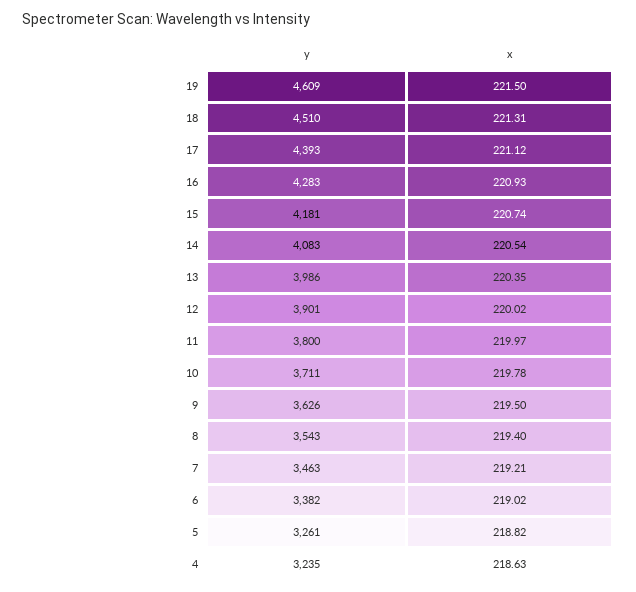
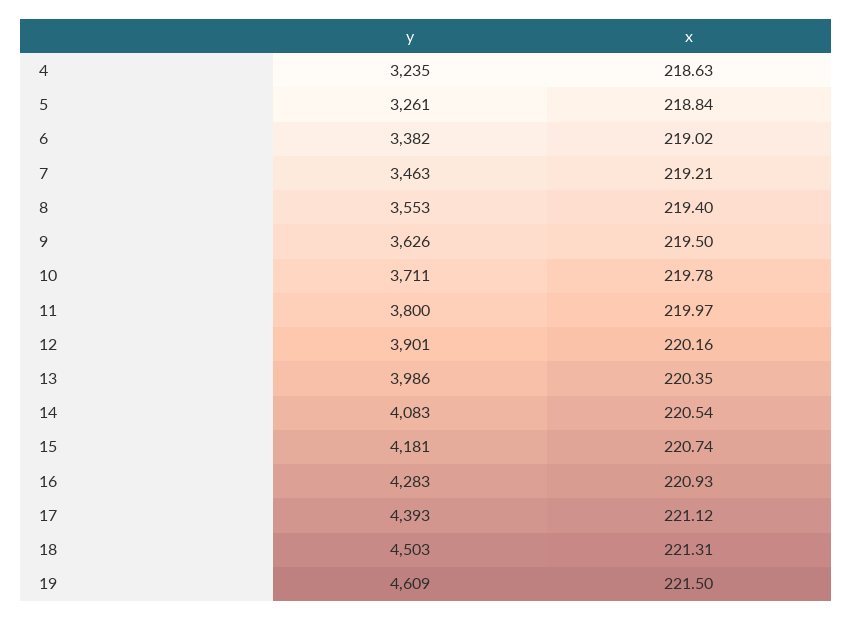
  {
    "y": {
      "19": 4609,
-     "18": 4510,
+     "18": 4503,
      "17": 4393,
      "16": 4283,
      "15": 4181,
      "14": 4083,
      "13": 3986,
      "12": 3901,
      "11": 3800,
      "10": 3711,
      "9": 3626,
-     "8": 3543,
+     "8": 3553,
      "7": 3463,
      "6": 3382,
      "5": 3261,
      "4": 3235
    },
    "x": {
      "19": 221.5,
      "18": 221.31,
      "17": 221.12,
      "16": 220.93,
      "15": 220.74,
      "14": 220.54,
      "13": 220.35,
-     "12": 220.02,
+     "12": 220.16,
      "11": 219.97,
      "10": 219.78,
      "9": 219.5,
      "8": 219.4,
      "7": 219.21,
      "6": 219.02,
-     "5": 218.82,
+     "5": 218.84,
      "4": 218.63
    }
  }

